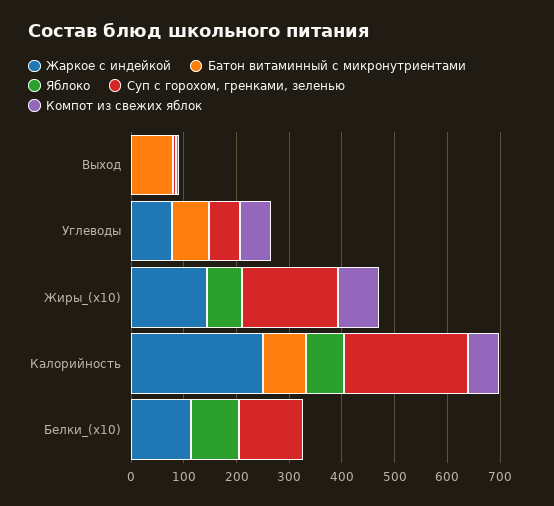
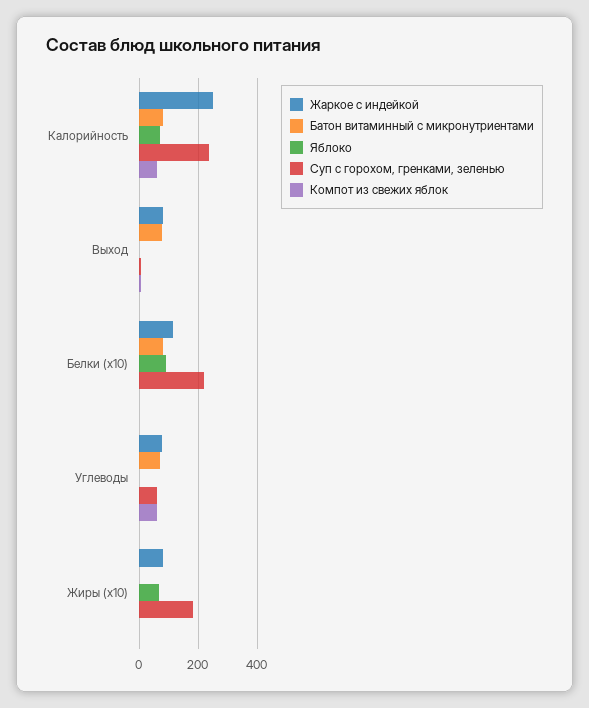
  {
    "Жаркое с индейкой": {
-     "Выход": 0,
+     "Выход": 75,
      "Углеводы": 80,
-     "Жиры_(x10)": 140,
+     "Жиры_(x10)": 75,
      "Калорийность": 260,
      "Белки_(x10)": 120
    },
    "Батон витаминный с микронутриентами": {
      "Выход": 80,
      "Углеводы": 80,
      "Жиры_(x10)": 0,
      "Калорийность": 80,
-     "Белки_(x10)": 0
+     "Белки_(x10)": 75
    },
    "Яблоко": {
      "Выход": 0,
      "Углеводы": 0,
      "Жиры_(x10)": 60,
      "Калорийность": 80,
      "Белки_(x10)": 100
    },
    "Суп с горохом, гренками, зеленью": {
      "Выход": 0,
      "Углеводы": 60,
      "Жиры_(x10)": 180,
      "Калорийность": 240,
-     "Белки_(x10)": 120
+     "Белки_(x10)": 225
    },
    "Компот из свежих яблок": {
      "Выход": 0,
      "Углеводы": 60,
-     "Жиры_(x10)": 80,
+     "Жиры_(x10)": 0,
      "Калорийность": 60,
      "Белки_(x10)": 0
    }
  }

